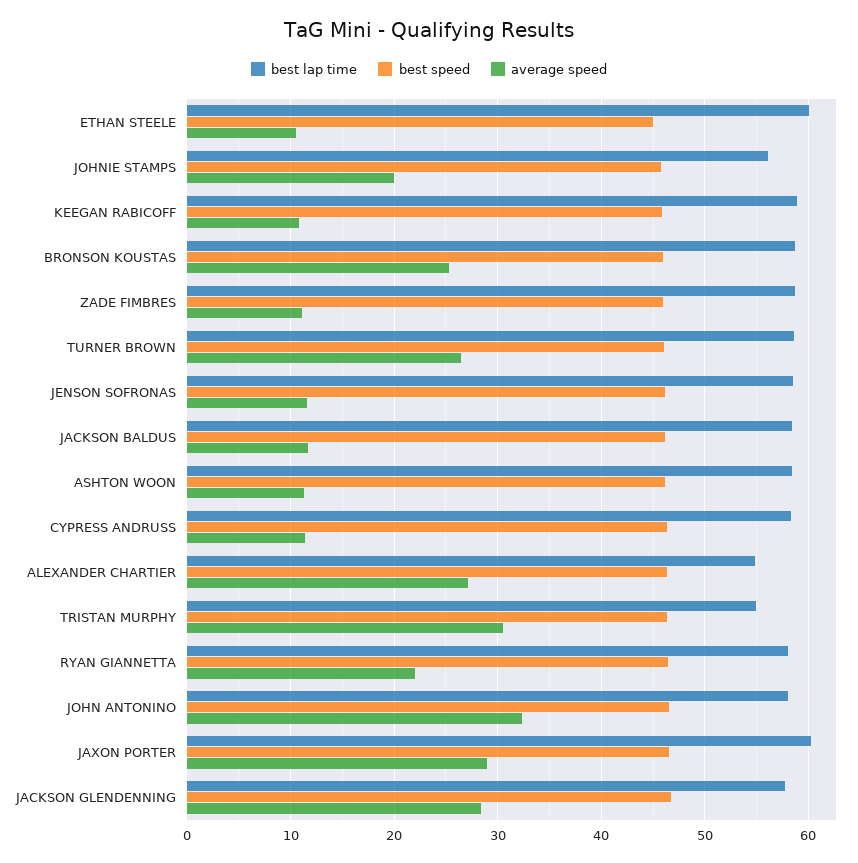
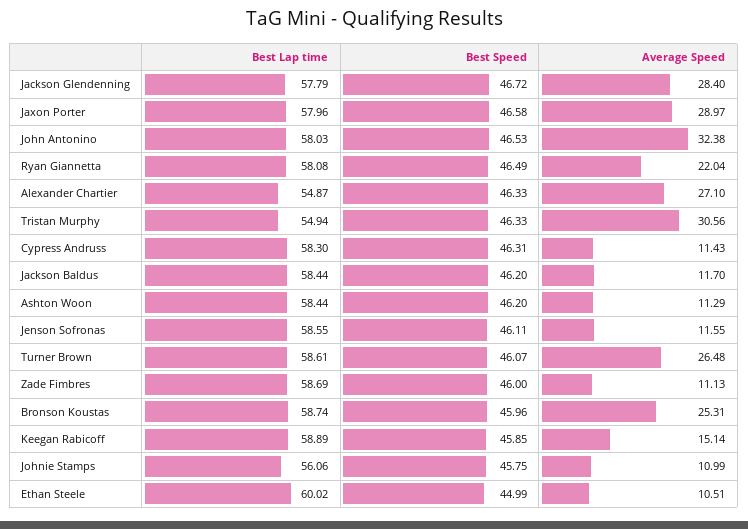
  {
    "best lap time": {
      "ETHAN STEELE": 60.02,
      "JOHNIE STAMPS": 56.06,
      "KEEGAN RABICOFF": 58.89,
      "BRONSON KOUSTAS": 58.74,
      "ZADE FIMBRES": 58.69,
      "TURNER BROWN": 58.61,
      "JENSON SOFRONAS": 58.55,
      "JACKSON BALDUS": 58.44,
      "ASHTON WOON": 58.44,
      "CYPRESS ANDRUSS": 58.3,
      "ALEXANDER CHARTIER": 54.87,
      "TRISTAN MURPHY": 54.94,
      "RYAN GIANNETTA": 58.08,
      "JOHN ANTONINO": 58.03,
-     "JAXON PORTER": 60,
+     "JAXON PORTER": 57.96,
      "JACKSON GLENDENNING": 57.79
    },
    "best speed": {
      "ETHAN STEELE": 44.99,
      "JOHNIE STAMPS": 45.75,
      "KEEGAN RABICOFF": 45.85,
      "BRONSON KOUSTAS": 45.96,
      "ZADE FIMBRES": 46,
      "TURNER BROWN": 46.07,
      "JENSON SOFRONAS": 46.11,
      "JACKSON BALDUS": 46.2,
      "ASHTON WOON": 46.2,
      "CYPRESS ANDRUSS": 46.31,
      "ALEXANDER CHARTIER": 46.33,
      "TRISTAN MURPHY": 46.33,
      "RYAN GIANNETTA": 46.49,
      "JOHN ANTONINO": 46.53,
      "JAXON PORTER": 46.58,
      "JACKSON GLENDENNING": 46.72
    },
    "average speed": {
      "ETHAN STEELE": 10.51,
-     "JOHNIE STAMPS": 20,
+     "JOHNIE STAMPS": 10.99,
-     "KEEGAN RABICOFF": 11,
+     "KEEGAN RABICOFF": 15.14,
      "BRONSON KOUSTAS": 25.31,
      "ZADE FIMBRES": 11.13,
      "TURNER BROWN": 26.48,
      "JENSON SOFRONAS": 11.55,
      "JACKSON BALDUS": 11.7,
      "ASHTON WOON": 11.29,
      "CYPRESS ANDRUSS": 11.43,
      "ALEXANDER CHARTIER": 27.1,
      "TRISTAN MURPHY": 30.56,
      "RYAN GIANNETTA": 22.04,
      "JOHN ANTONINO": 32.38,
      "JAXON PORTER": 28.97,
      "JACKSON GLENDENNING": 28.4
    }
  }

